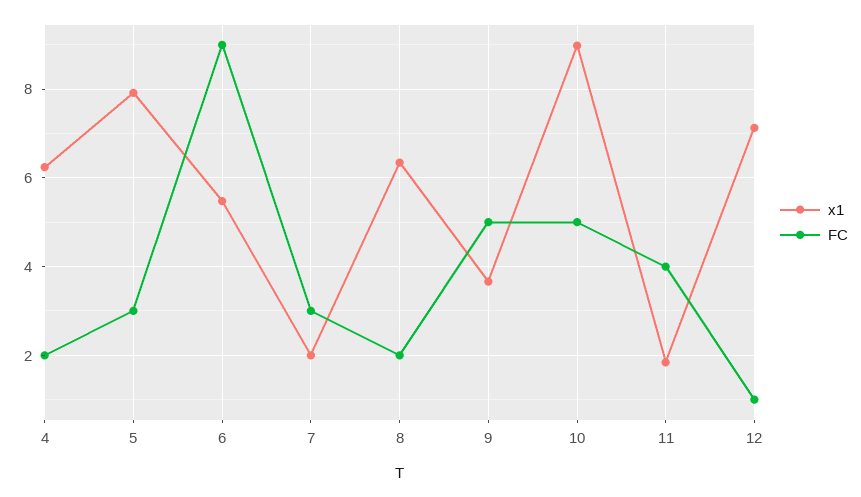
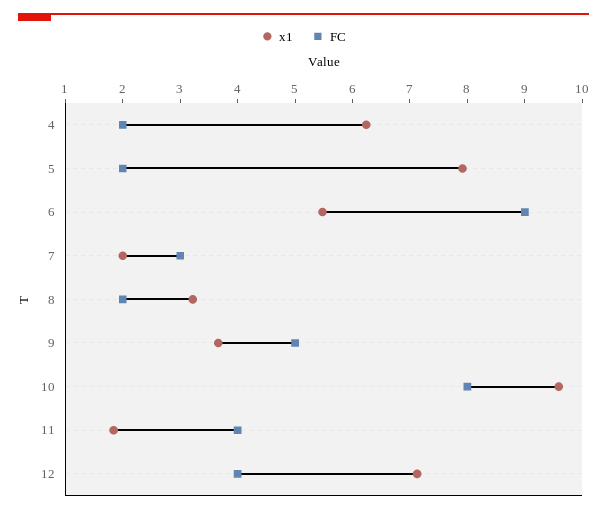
  {
    "x1": {
      "4": 6.2,
      "5": 8,
      "6": 5.4,
      "7": 2,
-     "8": 6.4,
+     "8": 3.2,
      "9": 3.6,
-     "10": 9,
+     "10": 9.6,
      "11": 1.8,
      "12": 7.2
    },
    "FC": {
      "4": 2,
-     "5": 3,
+     "5": 2,
      "6": 9,
      "7": 3,
      "8": 2,
      "9": 5,
-     "10": 5,
+     "10": 8,
      "11": 4,
-     "12": 1
+     "12": 4
    }
  }

